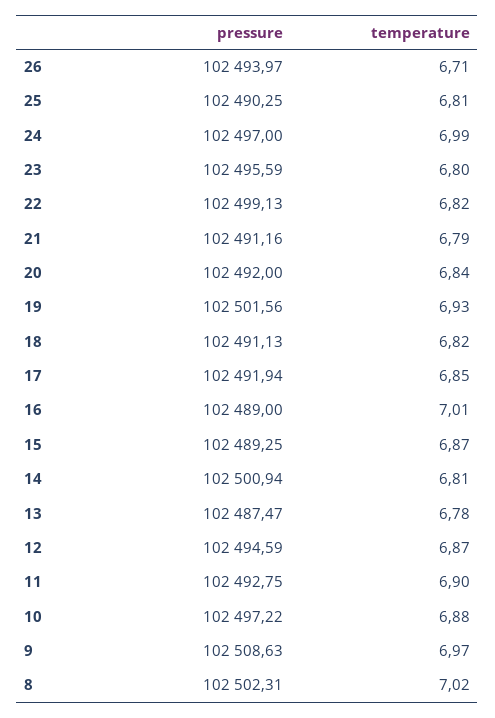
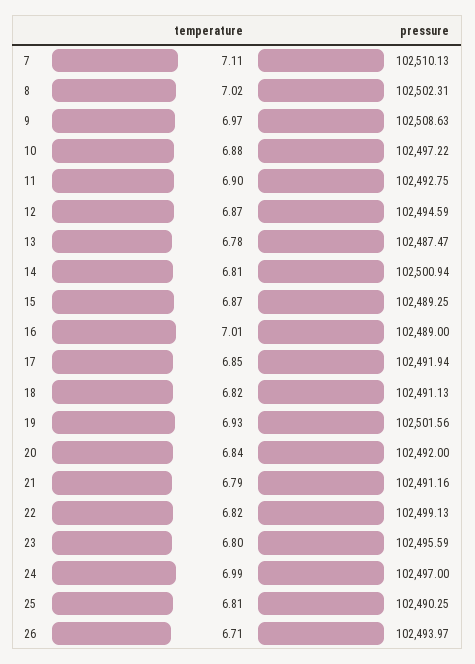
  {
    "pressure": {
      "26": 102493.97,
      "25": 102490.25,
      "24": 102497,
      "23": 102495.59,
      "22": 102499.13,
      "21": 102491.16,
      "20": 102492,
      "19": 102501.56,
      "18": 102491.13,
      "17": 102491.94,
      "16": 102489,
      "15": 102489.25,
      "14": 102500.94,
      "13": 102487.47,
      "12": 102494.59,
      "11": 102492.75,
      "10": 102497.22,
      "9": 102508.63,
-     "8": 102502.31
+     "8": 102502.31,
+     "7": 102510.13
    },
    "temperature": {
      "26": 6.71,
      "25": 6.81,
      "24": 6.99,
      "23": 6.8,
      "22": 6.82,
      "21": 6.79,
      "20": 6.84,
      "19": 6.93,
      "18": 6.82,
      "17": 6.85,
      "16": 7.01,
      "15": 6.87,
      "14": 6.81,
      "13": 6.78,
      "12": 6.87,
      "11": 6.9,
      "10": 6.88,
      "9": 6.97,
-     "8": 7.02
+     "8": 7.02,
+     "7": 7.11
    }
  }

